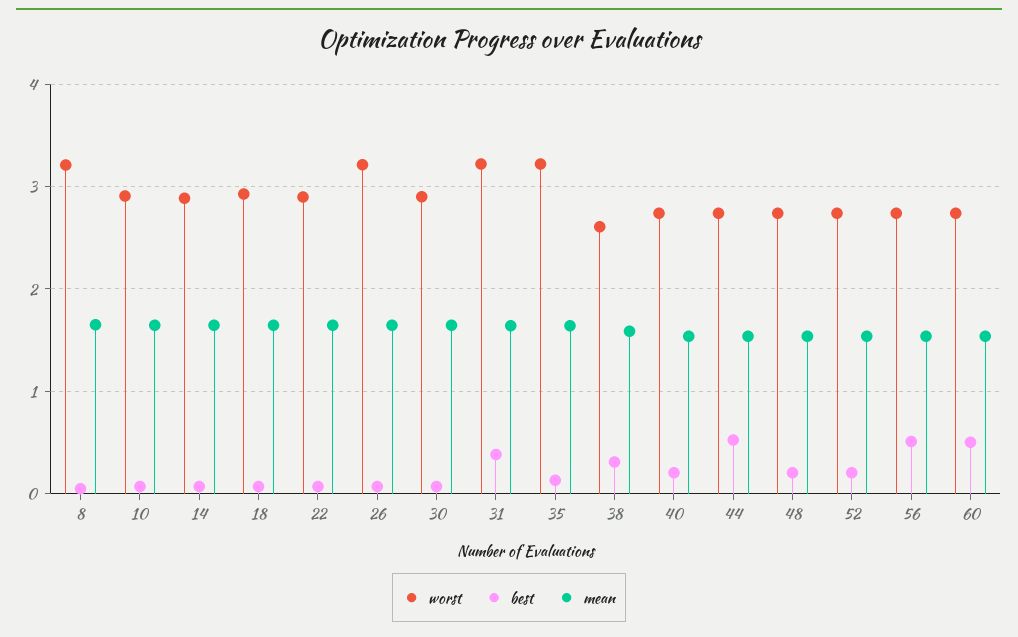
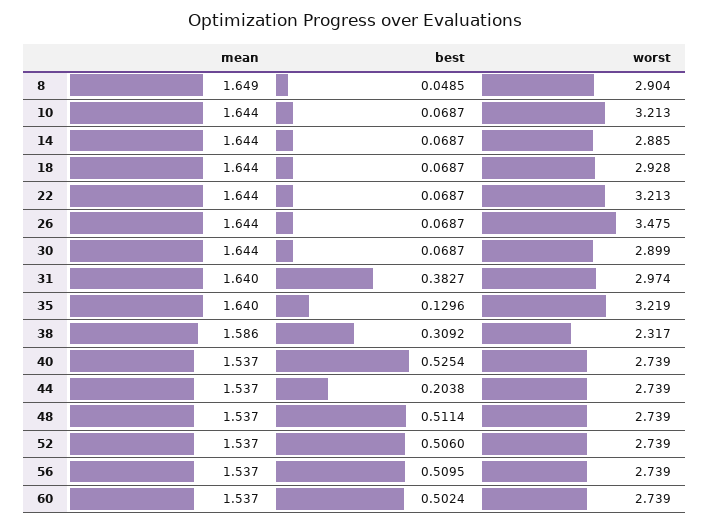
  {
    "worst": {
-     "8": 3.2,
+     "8": 2.904,
-     "10": 2.9,
+     "10": 3.213,
      "14": 2.885,
      "18": 2.928,
-     "22": 2.9,
+     "22": 3.213,
-     "26": 3.2,
+     "26": 3.475,
      "30": 2.899,
-     "31": 3.2,
+     "31": 2.974,
      "35": 3.219,
-     "38": 2.6,
+     "38": 2.317,
      "40": 2.739,
      "44": 2.739,
      "48": 2.739,
      "52": 2.739,
      "56": 2.739,
      "60": 2.739
    },
    "best": {
      "8": 0.0485,
      "10": 0.0687,
      "14": 0.0687,
      "18": 0.0687,
      "22": 0.0687,
      "26": 0.0687,
      "30": 0.0687,
      "31": 0.3827,
      "35": 0.1296,
      "38": 0.3092,
-     "40": 0.2,
+     "40": 0.5254,
-     "44": 0.5,
+     "44": 0.2038,
-     "48": 0.2,
+     "48": 0.5114,
-     "52": 0.2,
+     "52": 0.506,
      "56": 0.5095,
      "60": 0.5024
    },
    "mean": {
      "8": 1.649,
      "10": 1.644,
      "14": 1.644,
      "18": 1.644,
      "22": 1.644,
      "26": 1.644,
      "30": 1.644,
      "31": 1.64,
      "35": 1.64,
      "38": 1.586,
      "40": 1.537,
      "44": 1.537,
      "48": 1.537,
      "52": 1.537,
      "56": 1.537,
      "60": 1.537
    }
  }

